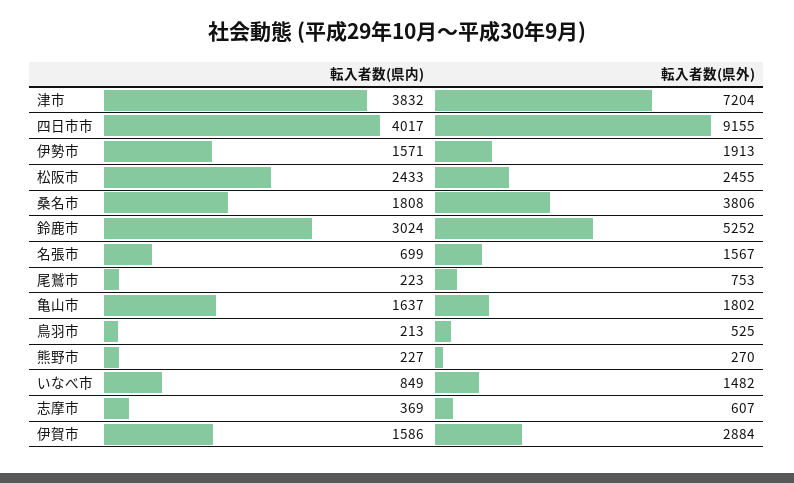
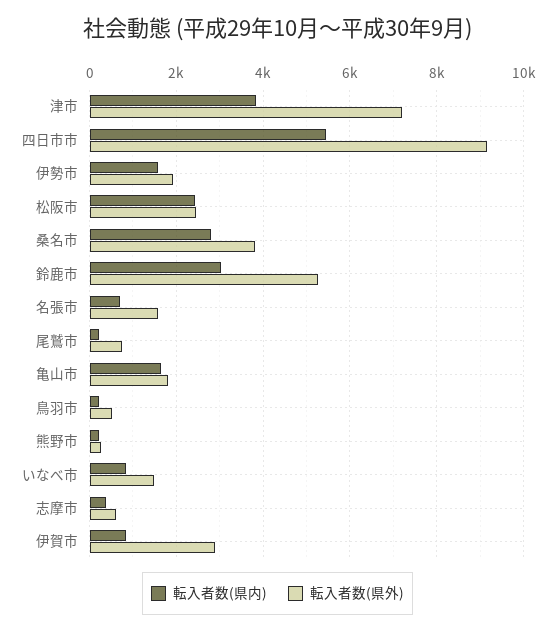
  {
    "転入者数(県内)": {
      "津市": 3832,
-     "四日市市": 4017,
+     "四日市市": 5400,
      "伊勢市": 1571,
      "松阪市": 2433,
-     "桑名市": 1808,
+     "桑名市": 2800,
      "鈴鹿市": 3024,
      "名張市": 699,
      "尾鷲市": 223,
      "亀山市": 1637,
      "鳥羽市": 213,
      "熊野市": 227,
      "いなべ市": 849,
      "志摩市": 369,
-     "伊賀市": 1586
+     "伊賀市": 800
    },
    "転入者数(県外)": {
      "津市": 7204,
      "四日市市": 9155,
      "伊勢市": 1913,
      "松阪市": 2455,
      "桑名市": 3806,
      "鈴鹿市": 5252,
      "名張市": 1567,
      "尾鷲市": 753,
      "亀山市": 1802,
      "鳥羽市": 525,
      "熊野市": 270,
      "いなべ市": 1482,
      "志摩市": 607,
      "伊賀市": 2884
    }
  }

